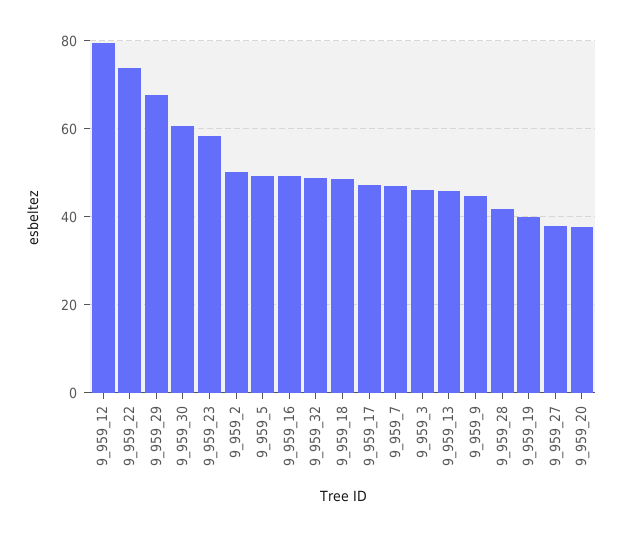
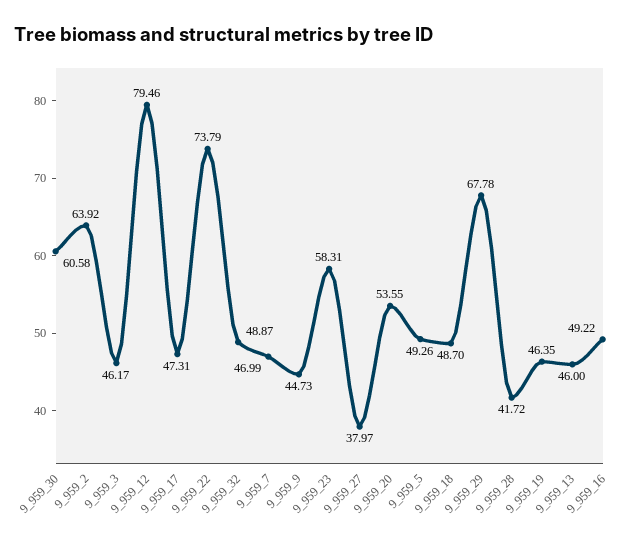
  {
    "9_959_12": 79.46,
    "9_959_22": 73.79,
    "9_959_29": 67.78,
    "9_959_30": 60.58,
    "9_959_23": 58.31,
-   "9_959_2": 50,
+   "9_959_2": 63.92,
    "9_959_5": 49.26,
    "9_959_16": 49.22,
    "9_959_32": 48.87,
    "9_959_18": 48.7,
    "9_959_17": 47.31,
    "9_959_7": 46.99,
    "9_959_3": 46.17,
    "9_959_13": 46,
    "9_959_9": 44.73,
    "9_959_28": 41.72,
-   "9_959_19": 40,
+   "9_959_19": 46.35,
    "9_959_27": 37.97,
-   "9_959_20": 38
+   "9_959_20": 53.55
  }

